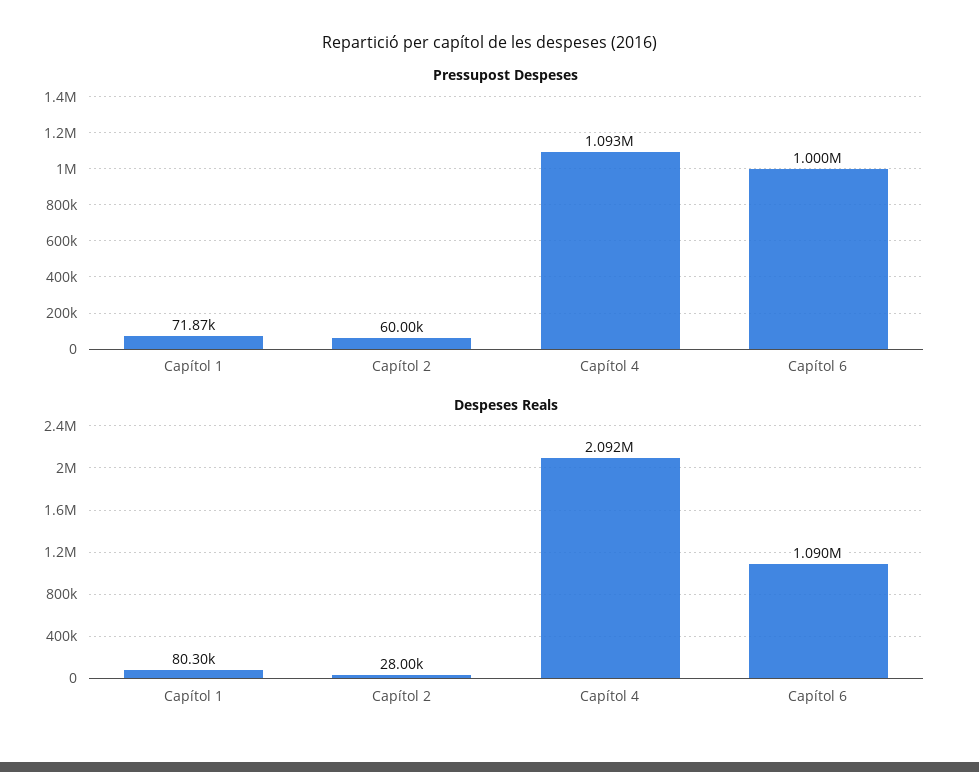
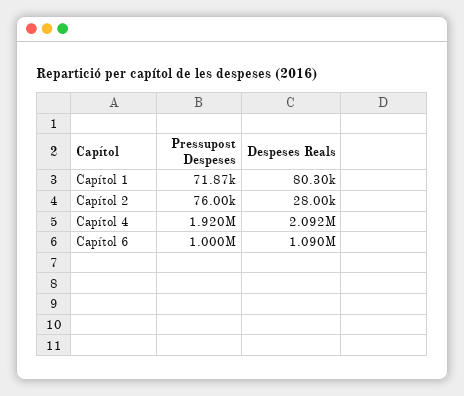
  {
    "Pressupost Despeses": {
      "Capítol 1": 71870,
-     "Capítol 2": 60000,
+     "Capítol 2": 76000,
-     "Capítol 4": 1093000,
+     "Capítol 4": 1920000,
      "Capítol 6": 1000000
    },
    "Despeses Reals": {
      "Capítol 1": 80300,
      "Capítol 2": 28000,
      "Capítol 4": 2092000,
      "Capítol 6": 1090000
    }
  }

